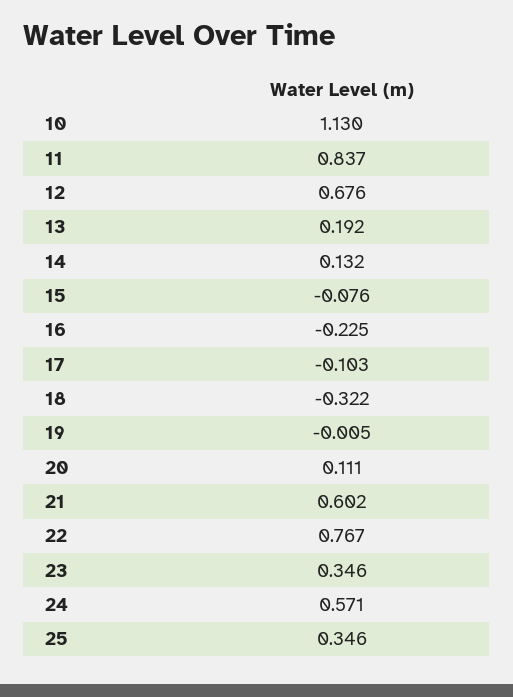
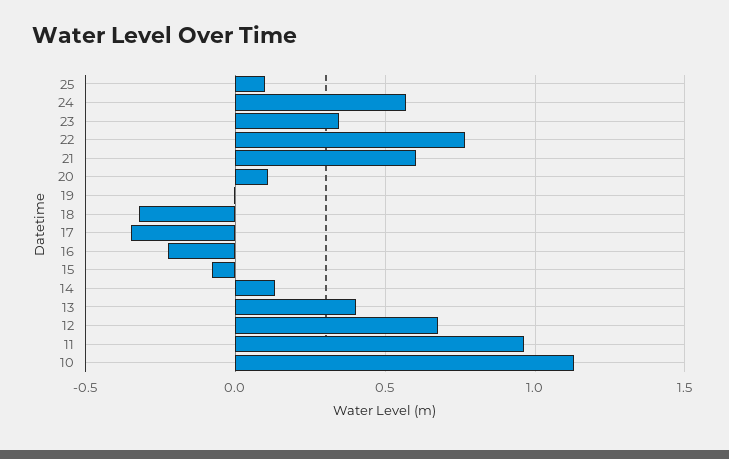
  {
    "10": 1.13,
-   "11": 0.837,
+   "11": 0.95,
    "12": 0.676,
-   "13": 0.192,
+   "13": 0.4,
    "14": 0.132,
    "15": -0.076,
    "16": -0.225,
-   "17": -0.103,
+   "17": -0.35,
    "18": -0.322,
    "19": -0.005,
    "20": 0.111,
    "21": 0.602,
    "22": 0.767,
    "23": 0.346,
    "24": 0.571,
-   "25": 0.346
+   "25": 0.1
  }

